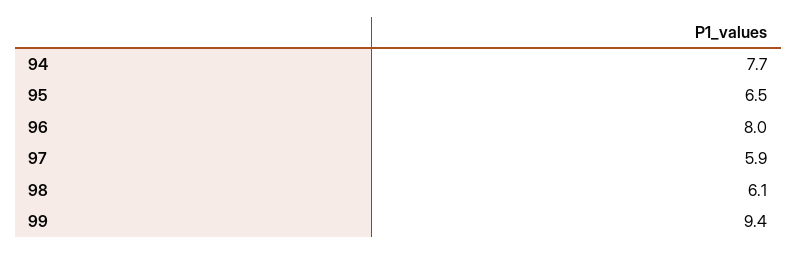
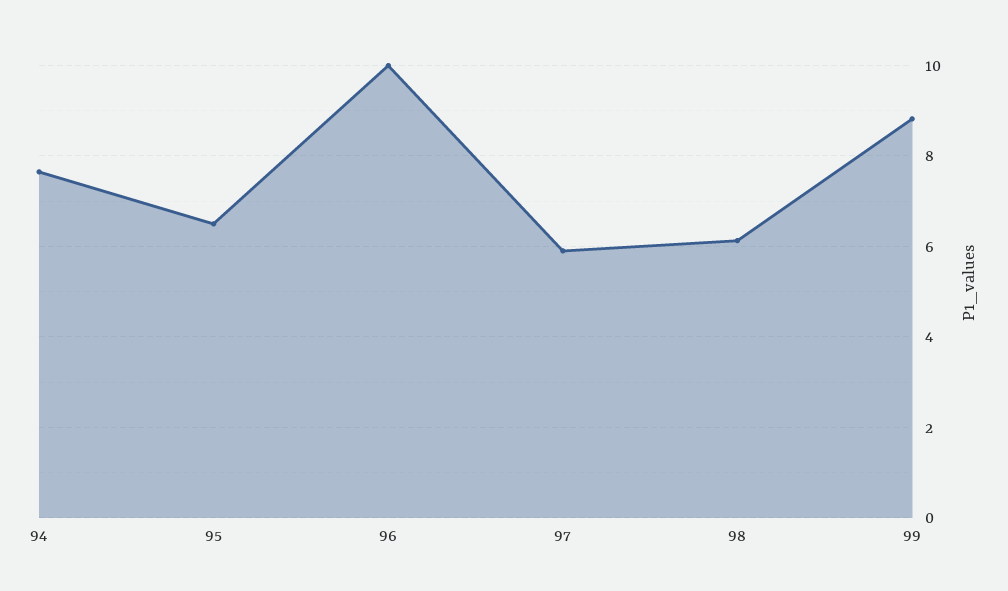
  {
    "94": 7.7,
    "95": 6.5,
-   "96": 8,
+   "96": 10,
    "97": 5.9,
    "98": 6.1,
-   "99": 9.4
+   "99": 8.8
  }

